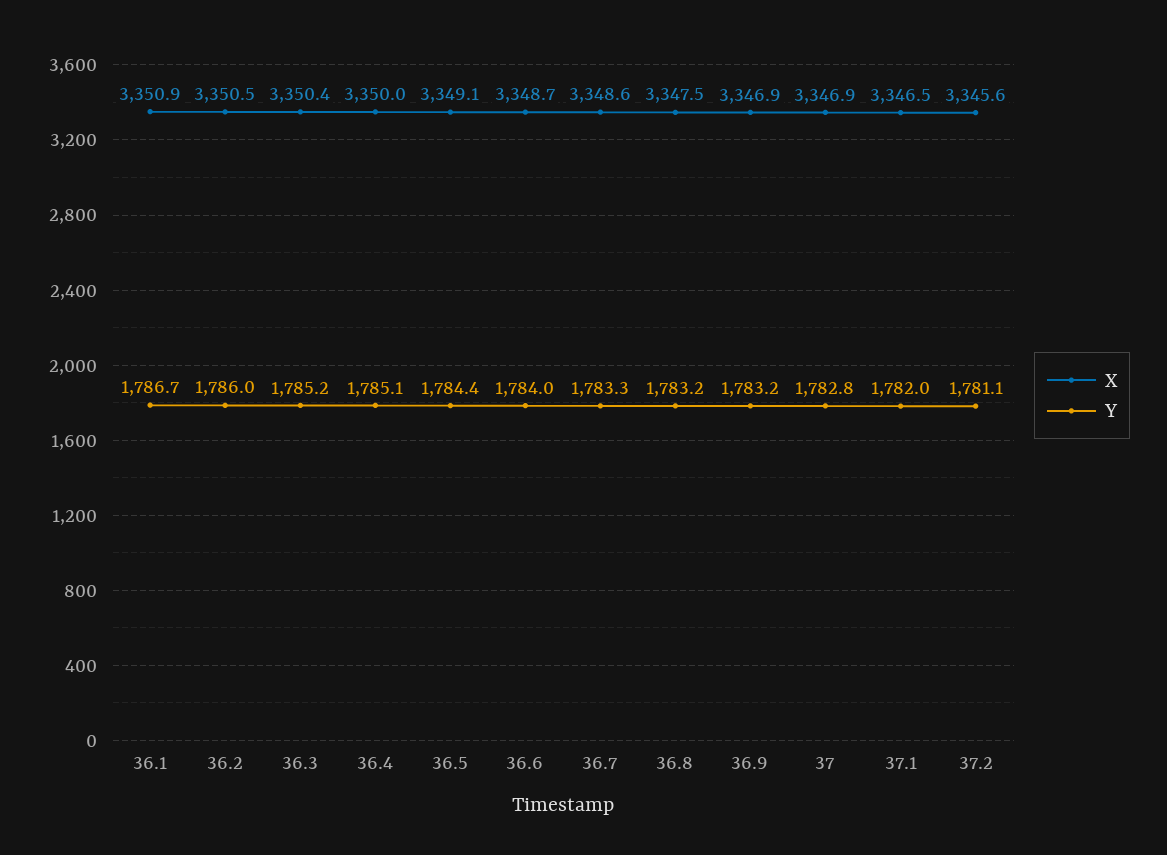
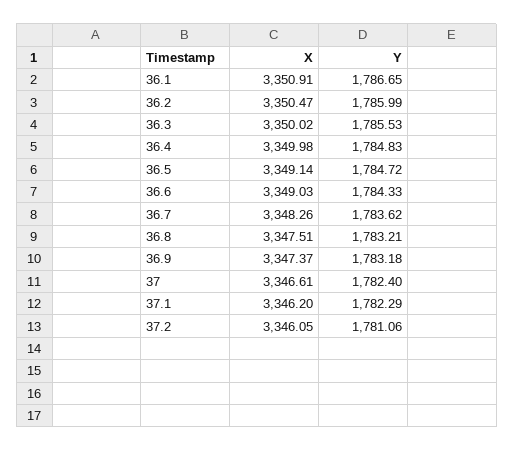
  {
    "X": {
      "36.1": 3350.91,
      "36.2": 3350.47,
-     "36.3": 3350.4,
+     "36.3": 3350.02,
      "36.4": 3349.98,
      "36.5": 3349.14,
-     "36.6": 3348.7,
+     "36.6": 3349.03,
-     "36.7": 3348.6,
+     "36.7": 3348.26,
      "36.8": 3347.51,
-     "36.9": 3346.9,
+     "36.9": 3347.37,
-     "37": 3346.9,
+     "37": 3346.61,
-     "37.1": 3346.5,
+     "37.1": 3346.2,
-     "37.2": 3345.6
+     "37.2": 3346.05
    },
    "Y": {
      "36.1": 1786.65,
      "36.2": 1785.99,
-     "36.3": 1785.2,
+     "36.3": 1785.53,
-     "36.4": 1785.1,
+     "36.4": 1784.83,
-     "36.5": 1784.4,
+     "36.5": 1784.72,
-     "36.6": 1784,
+     "36.6": 1784.33,
-     "36.7": 1783.3,
+     "36.7": 1783.62,
      "36.8": 1783.21,
      "36.9": 1783.18,
-     "37": 1782.8,
+     "37": 1782.4,
-     "37.1": 1782,
+     "37.1": 1782.29,
      "37.2": 1781.06
    }
  }

